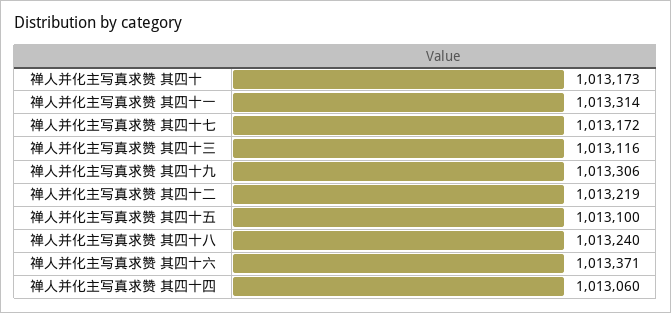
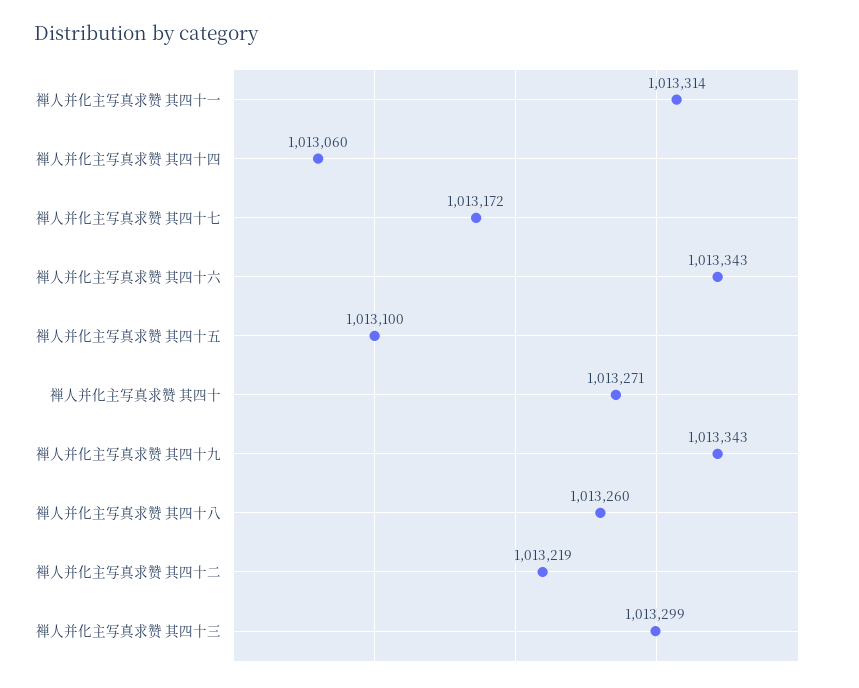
  {
-   "禅人并化主写真求赞 其四十": 1013173,
+   "禅人并化主写真求赞 其四十": 1013271,
    "禅人并化主写真求赞 其四十一": 1013314,
    "禅人并化主写真求赞 其四十七": 1013172,
-   "禅人并化主写真求赞 其四十三": 1013116,
+   "禅人并化主写真求赞 其四十三": 1013299,
-   "禅人并化主写真求赞 其四十九": 1013306,
+   "禅人并化主写真求赞 其四十九": 1013343,
    "禅人并化主写真求赞 其四十二": 1013219,
    "禅人并化主写真求赞 其四十五": 1013100,
-   "禅人并化主写真求赞 其四十八": 1013240,
+   "禅人并化主写真求赞 其四十八": 1013260,
-   "禅人并化主写真求赞 其四十六": 1013371,
+   "禅人并化主写真求赞 其四十六": 1013343,
    "禅人并化主写真求赞 其四十四": 1013060
  }

